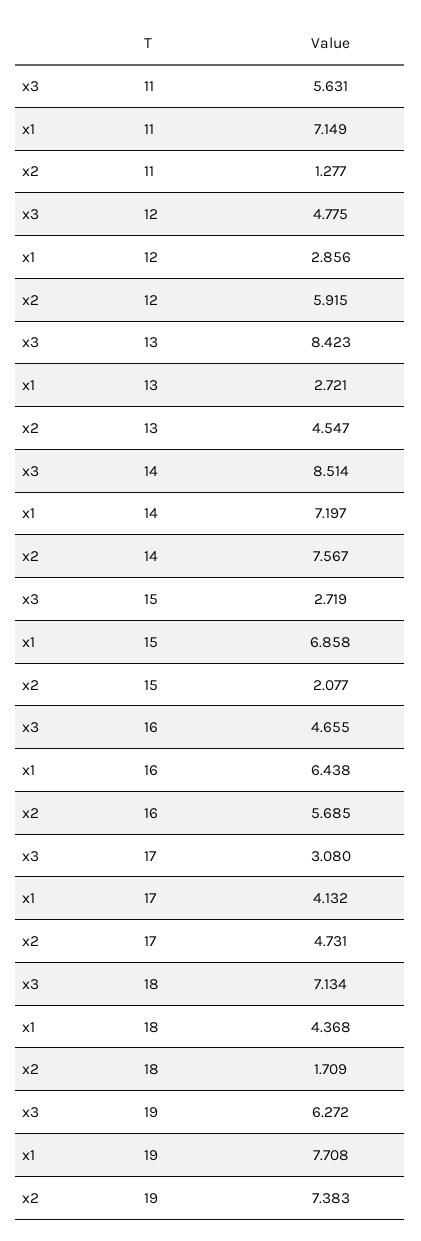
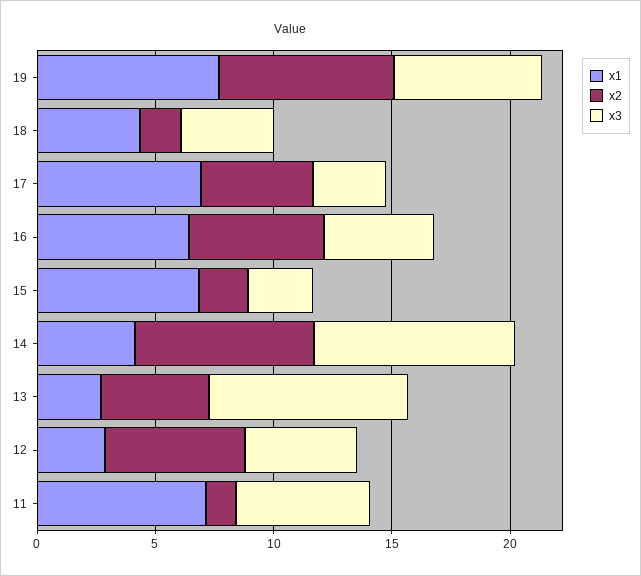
  {
    "x3": {
      "11": 5.631,
      "12": 4.775,
      "13": 8.423,
      "14": 8.514,
      "15": 2.719,
      "16": 4.655,
      "17": 3.08,
-     "18": 7.134,
+     "18": 4,
      "19": 6.272
    },
    "x1": {
      "11": 7.149,
      "12": 2.856,
      "13": 2.721,
-     "14": 7.197,
+     "14": 4,
      "15": 6.858,
      "16": 6.438,
-     "17": 4.132,
+     "17": 7,
      "18": 4.368,
      "19": 7.708
    },
    "x2": {
      "11": 1.277,
      "12": 5.915,
      "13": 4.547,
      "14": 7.567,
      "15": 2.077,
      "16": 5.685,
      "17": 4.731,
      "18": 1.709,
      "19": 7.383
    }
  }

